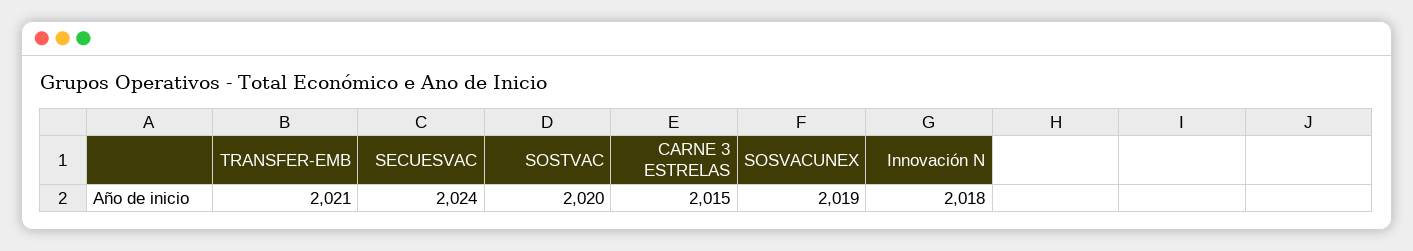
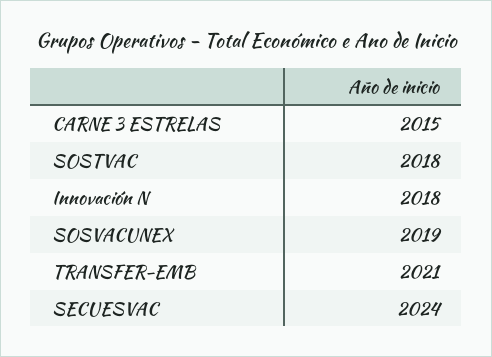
  {
    "TRANSFER-EMB": 2021,
    "SECUESVAC": 2024,
-   "SOSTVAC": 2020,
+   "SOSTVAC": 2018,
    "CARNE 3 ESTRELAS": 2015,
    "SOSVACUNEX": 2019,
    "Innovación N": 2018
  }

